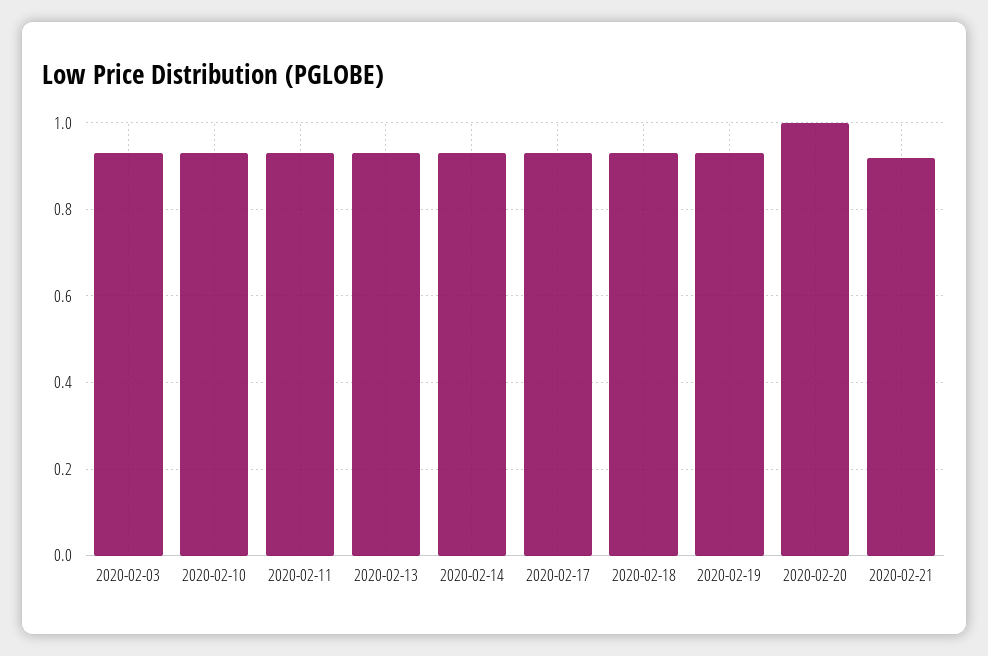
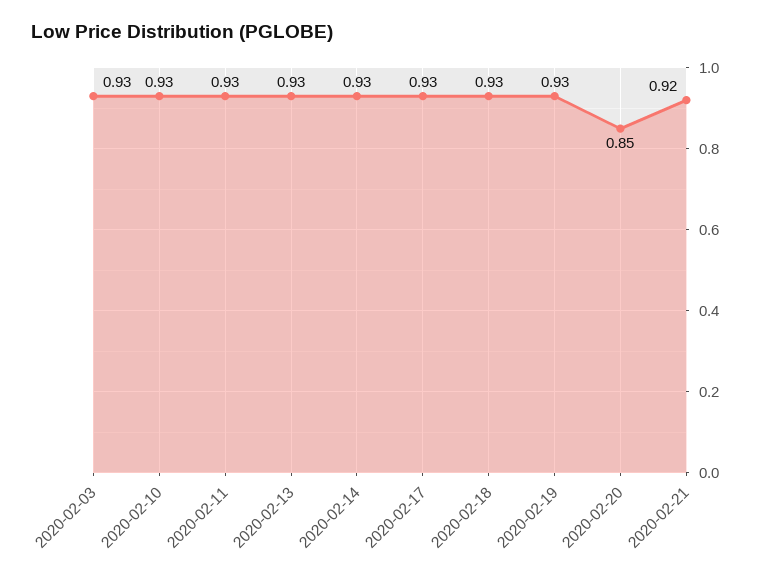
  {
    "2020-02-03": 0.93,
    "2020-02-10": 0.93,
    "2020-02-11": 0.93,
    "2020-02-13": 0.93,
    "2020-02-14": 0.93,
    "2020-02-17": 0.93,
    "2020-02-18": 0.93,
    "2020-02-19": 0.93,
-   "2020-02-20": 1,
+   "2020-02-20": 0.85,
    "2020-02-21": 0.92
  }

